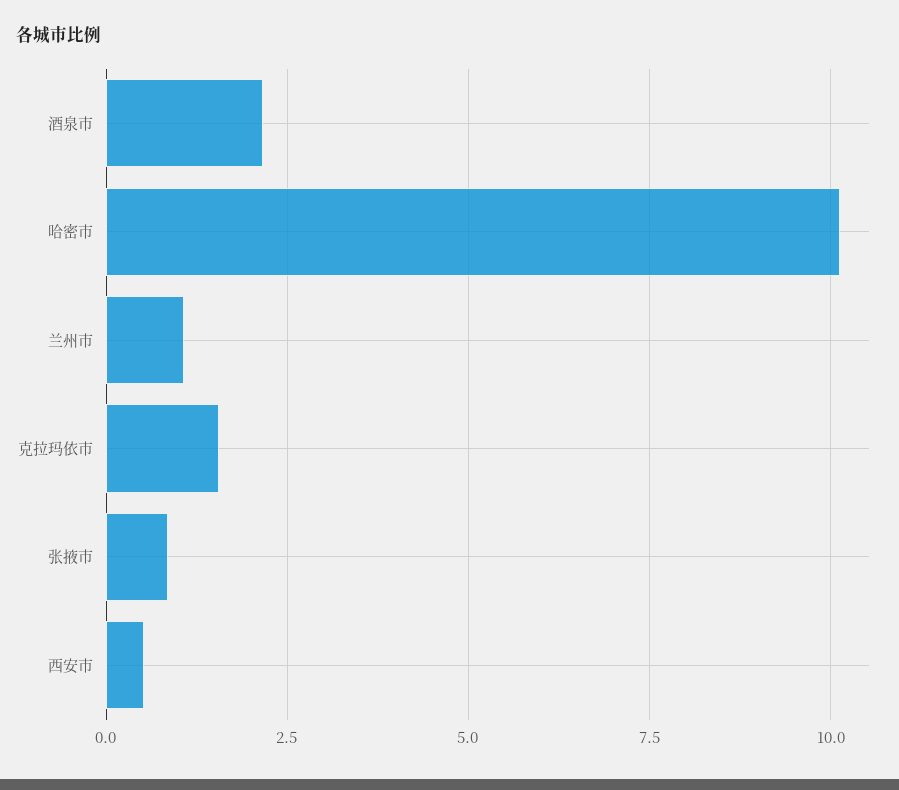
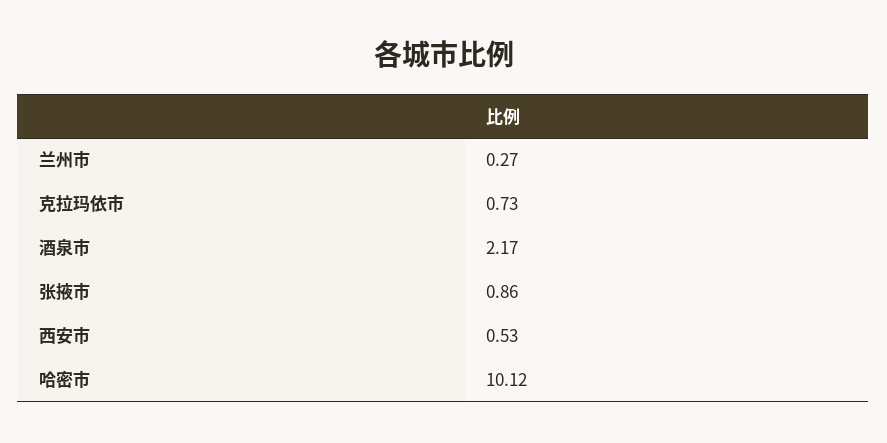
  {
    "酒泉市": 2.17,
    "哈密市": 10.12,
-   "兰州市": 1,
+   "兰州市": 0.27,
-   "克拉玛依市": 1.5,
+   "克拉玛依市": 0.73,
    "张掖市": 0.86,
    "西安市": 0.53
  }

